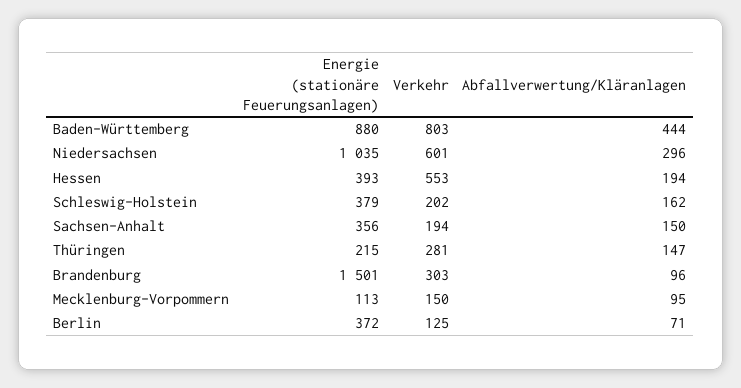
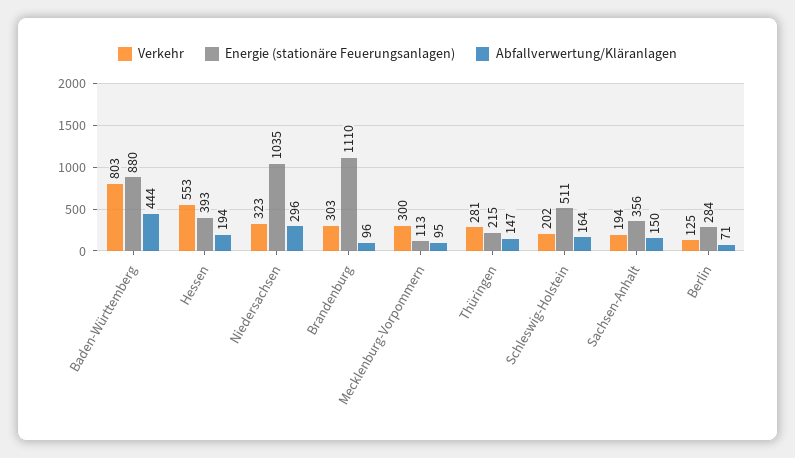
  {
    "Energie (stationäre Feuerungsanlagen)": {
      "Baden-Württemberg": 880,
      "Niedersachsen": 1035,
      "Hessen": 393,
-     "Schleswig-Holstein": 379,
+     "Schleswig-Holstein": 511,
      "Sachsen-Anhalt": 356,
      "Thüringen": 215,
-     "Brandenburg": 1501,
+     "Brandenburg": 1110,
      "Mecklenburg-Vorpommern": 113,
-     "Berlin": 372
+     "Berlin": 284
    },
    "Verkehr": {
      "Baden-Württemberg": 803,
-     "Niedersachsen": 601,
+     "Niedersachsen": 323,
      "Hessen": 553,
      "Schleswig-Holstein": 202,
      "Sachsen-Anhalt": 194,
      "Thüringen": 281,
      "Brandenburg": 303,
-     "Mecklenburg-Vorpommern": 150,
+     "Mecklenburg-Vorpommern": 300,
      "Berlin": 125
    },
    "Abfallverwertung/Kläranlagen": {
      "Baden-Württemberg": 444,
      "Niedersachsen": 296,
      "Hessen": 194,
-     "Schleswig-Holstein": 162,
+     "Schleswig-Holstein": 164,
      "Sachsen-Anhalt": 150,
      "Thüringen": 147,
      "Brandenburg": 96,
      "Mecklenburg-Vorpommern": 95,
      "Berlin": 71
    }
  }

